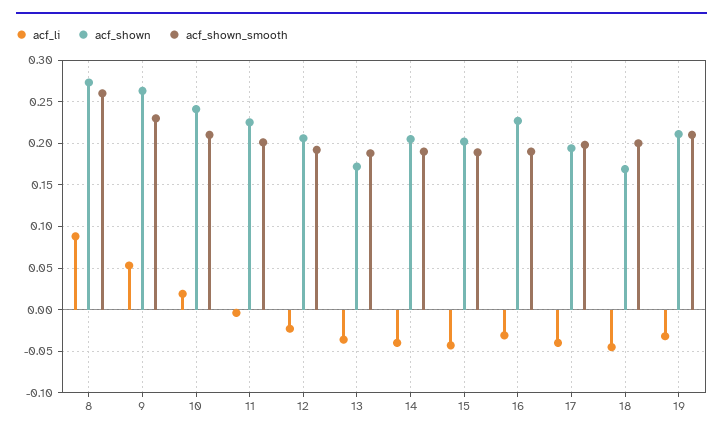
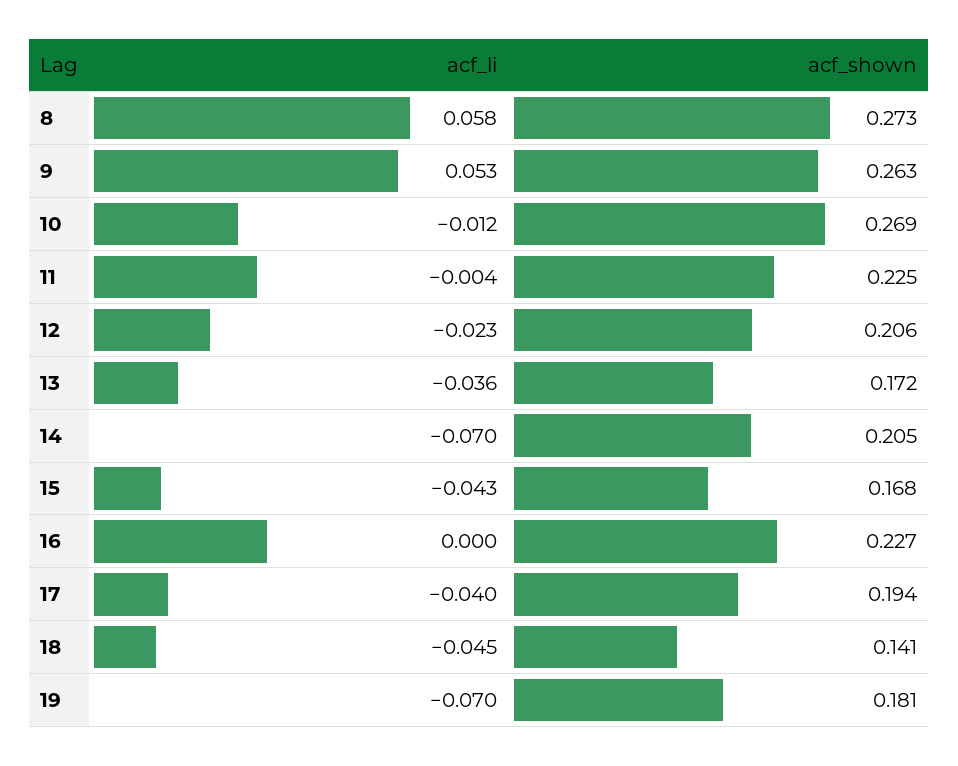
  {
    "acf_li": {
-     "8": 0.09,
+     "8": 0.058,
      "9": 0.053,
-     "10": 0.02,
+     "10": -0.012,
      "11": -0.004,
      "12": -0.023,
      "13": -0.036,
-     "14": -0.04,
+     "14": -0.07,
      "15": -0.043,
-     "16": -0.03,
+     "16": 0,
      "17": -0.04,
      "18": -0.045,
-     "19": -0.03
+     "19": -0.07
    },
    "acf_shown": {
      "8": 0.273,
      "9": 0.263,
-     "10": 0.24,
+     "10": 0.269,
      "11": 0.225,
      "12": 0.206,
      "13": 0.172,
      "14": 0.205,
-     "15": 0.2,
+     "15": 0.168,
      "16": 0.227,
      "17": 0.194,
-     "18": 0.17,
+     "18": 0.141,
-     "19": 0.21
+     "19": 0.181
-   },
+   }
-   "acf_shown_smooth": {
-     "8": 0.26,
-     "9": 0.23,
-     "10": 0.21,
-     "11": 0.2,
-     "12": 0.19,
-     "13": 0.19,
-     "14": 0.19,
-     "15": 0.19,
-     "16": 0.19,
-     "17": 0.2,
-     "18": 0.2,
-     "19": 0.21
-   }
  }

